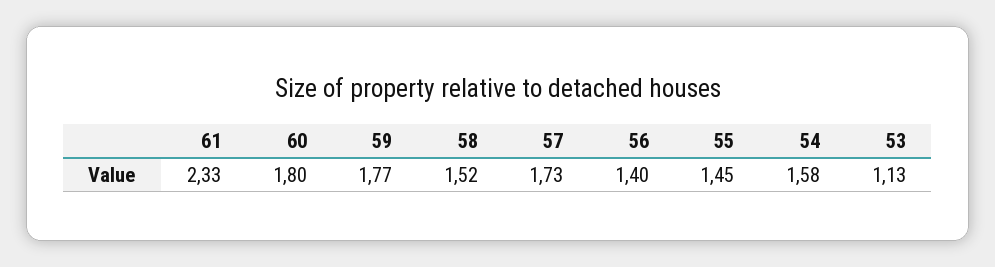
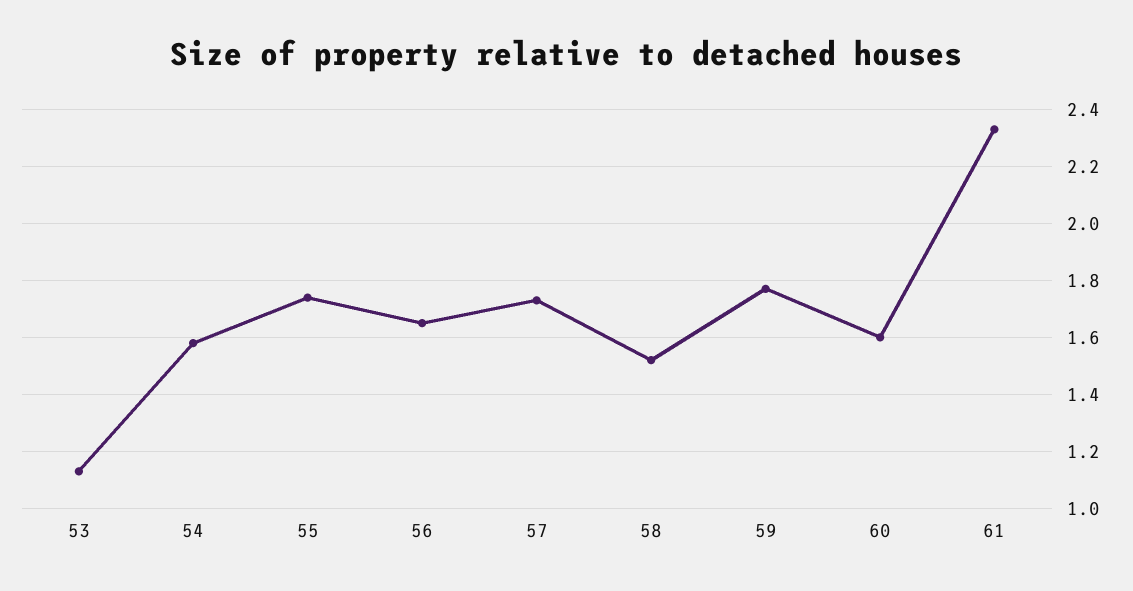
  {
    "61": 2.33,
-   "60": 1.8,
+   "60": 1.6,
    "59": 1.77,
    "58": 1.52,
    "57": 1.73,
-   "56": 1.4,
+   "56": 1.65,
-   "55": 1.45,
+   "55": 1.75,
    "54": 1.58,
    "53": 1.13
  }

